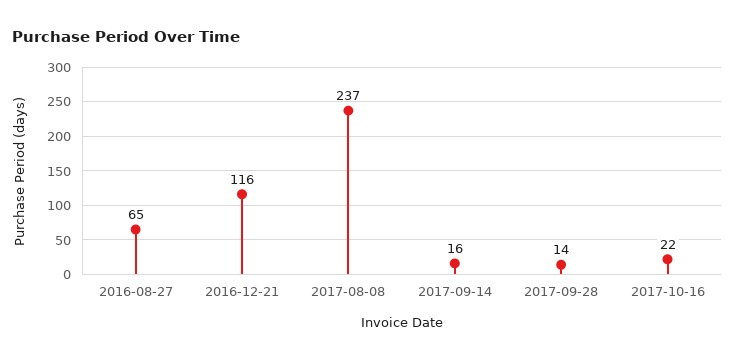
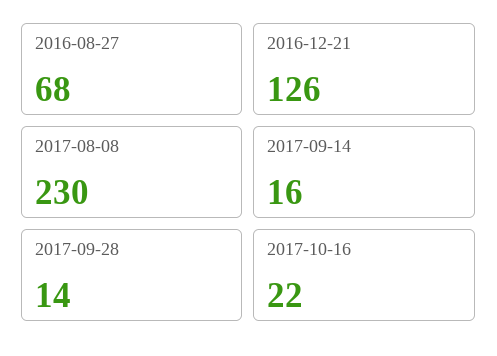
  {
-   "2016-08-27": 65,
+   "2016-08-27": 68,
-   "2016-12-21": 116,
+   "2016-12-21": 126,
-   "2017-08-08": 237,
+   "2017-08-08": 230,
    "2017-09-14": 16,
    "2017-09-28": 14,
    "2017-10-16": 22
  }

